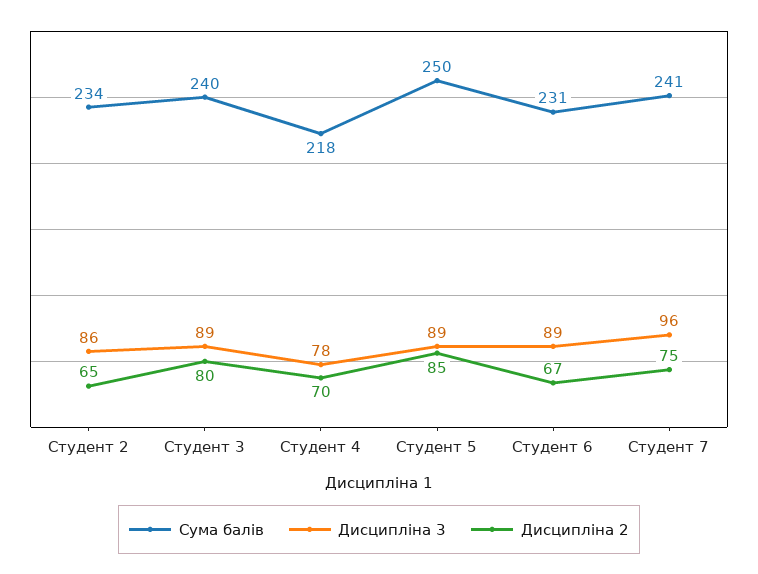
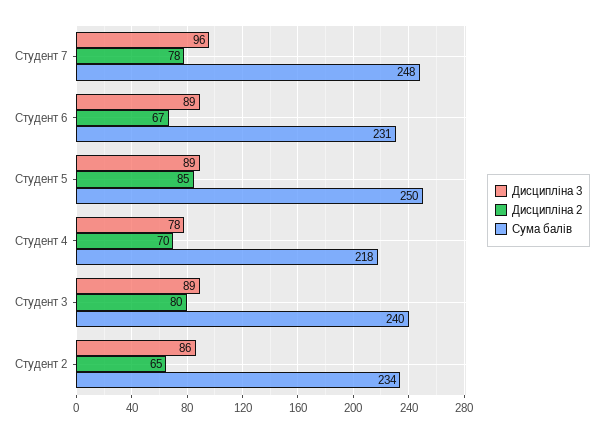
  {
    "Сума балів": {
      "Студент 2": 234,
      "Студент 3": 240,
      "Студент 4": 218,
      "Студент 5": 250,
      "Студент 6": 231,
-     "Студент 7": 241
+     "Студент 7": 248
    },
    "Дисципліна 3": {
      "Студент 2": 86,
      "Студент 3": 89,
      "Студент 4": 78,
      "Студент 5": 89,
      "Студент 6": 89,
      "Студент 7": 96
    },
    "Дисципліна 2": {
      "Студент 2": 65,
      "Студент 3": 80,
      "Студент 4": 70,
      "Студент 5": 85,
      "Студент 6": 67,
-     "Студент 7": 75
+     "Студент 7": 78
    }
  }

